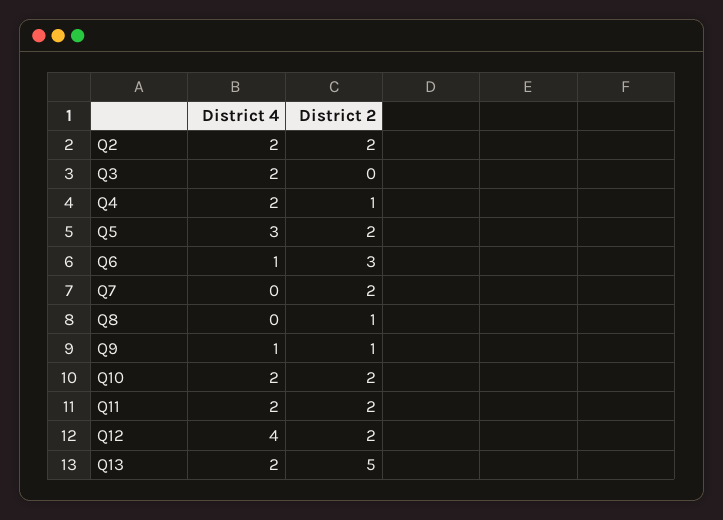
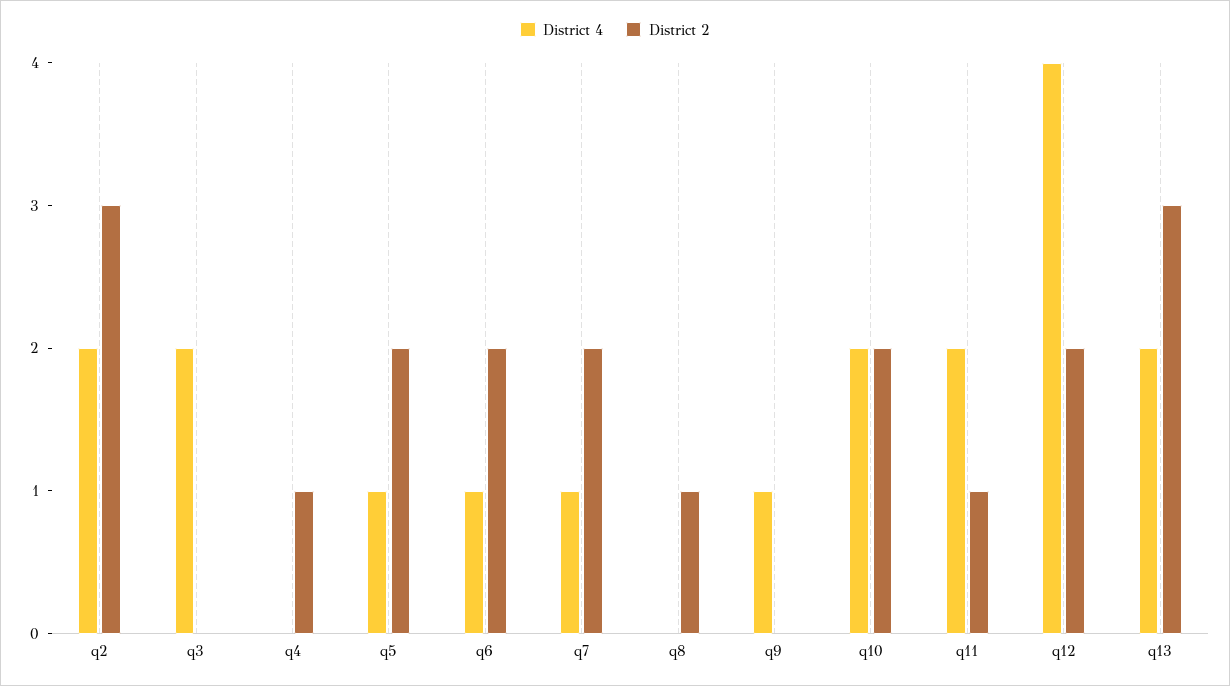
  {
    "District 4": {
      "Q2": 2,
      "Q3": 2,
-     "Q4": 2,
+     "Q4": 0,
-     "Q5": 3,
+     "Q5": 1,
      "Q6": 1,
-     "Q7": 0,
+     "Q7": 1,
      "Q8": 0,
      "Q9": 1,
      "Q10": 2,
      "Q11": 2,
      "Q12": 4,
      "Q13": 2
    },
    "District 2": {
-     "Q2": 2,
+     "Q2": 3,
      "Q3": 0,
      "Q4": 1,
      "Q5": 2,
-     "Q6": 3,
+     "Q6": 2,
      "Q7": 2,
      "Q8": 1,
-     "Q9": 1,
+     "Q9": 0,
      "Q10": 2,
-     "Q11": 2,
+     "Q11": 1,
      "Q12": 2,
-     "Q13": 5
+     "Q13": 3
    }
  }

